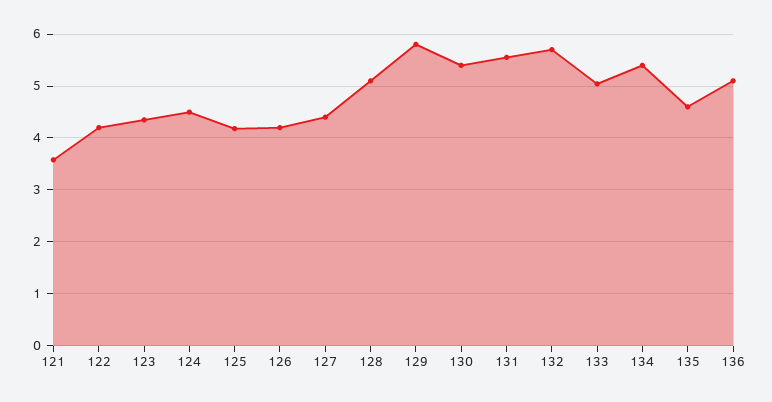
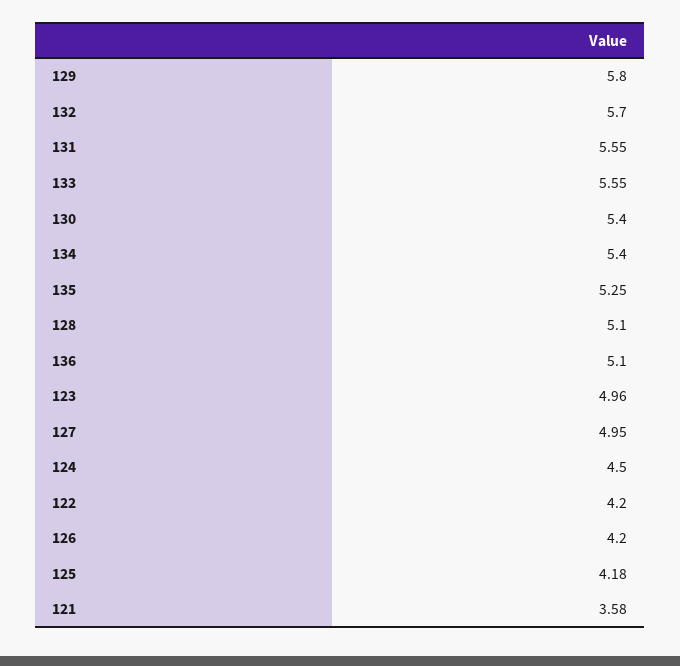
  {
    "121": 3.58,
    "122": 4.2,
-   "123": 4.4,
+   "123": 4.96,
    "124": 4.5,
    "125": 4.18,
    "126": 4.2,
-   "127": 4.4,
+   "127": 4.95,
    "128": 5.1,
    "129": 5.8,
    "130": 5.4,
    "131": 5.55,
    "132": 5.7,
-   "133": 5,
+   "133": 5.55,
    "134": 5.4,
-   "135": 4.6,
+   "135": 5.25,
    "136": 5.1
  }

